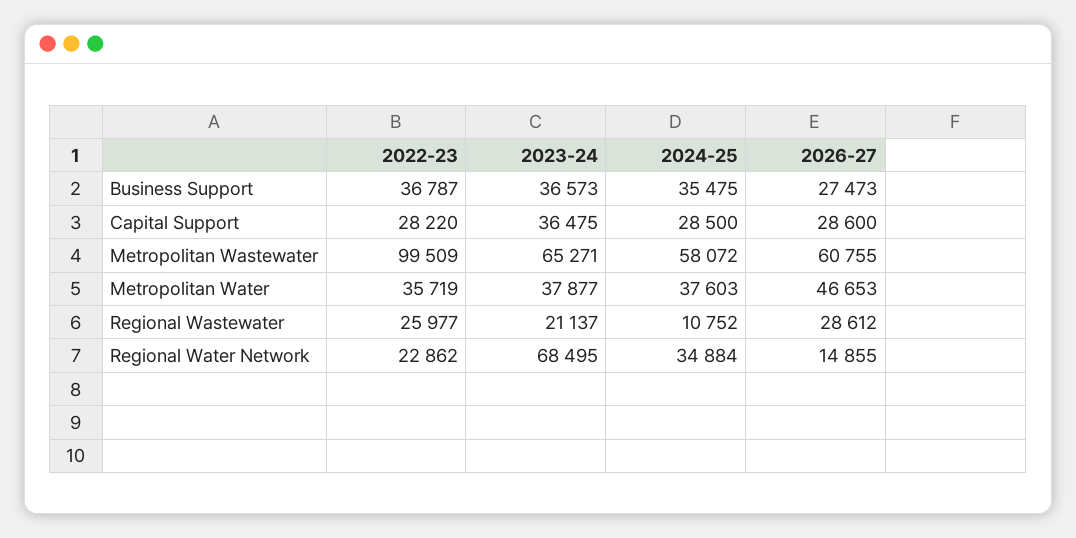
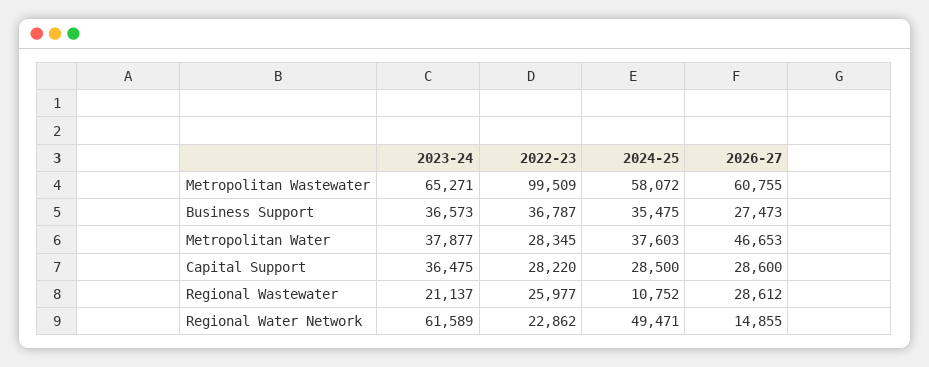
  {
    "2022-23": {
      "Business Support": 36787,
      "Capital Support": 28220,
      "Metropolitan Wastewater": 99509,
-     "Metropolitan Water": 35719,
+     "Metropolitan Water": 28345,
      "Regional Wastewater": 25977,
      "Regional Water Network": 22862
    },
    "2023-24": {
      "Business Support": 36573,
      "Capital Support": 36475,
      "Metropolitan Wastewater": 65271,
      "Metropolitan Water": 37877,
      "Regional Wastewater": 21137,
-     "Regional Water Network": 68495
+     "Regional Water Network": 61589
    },
    "2024-25": {
      "Business Support": 35475,
      "Capital Support": 28500,
      "Metropolitan Wastewater": 58072,
      "Metropolitan Water": 37603,
      "Regional Wastewater": 10752,
-     "Regional Water Network": 34884
+     "Regional Water Network": 49471
    },
    "2026-27": {
      "Business Support": 27473,
      "Capital Support": 28600,
      "Metropolitan Wastewater": 60755,
      "Metropolitan Water": 46653,
      "Regional Wastewater": 28612,
      "Regional Water Network": 14855
    }
  }

